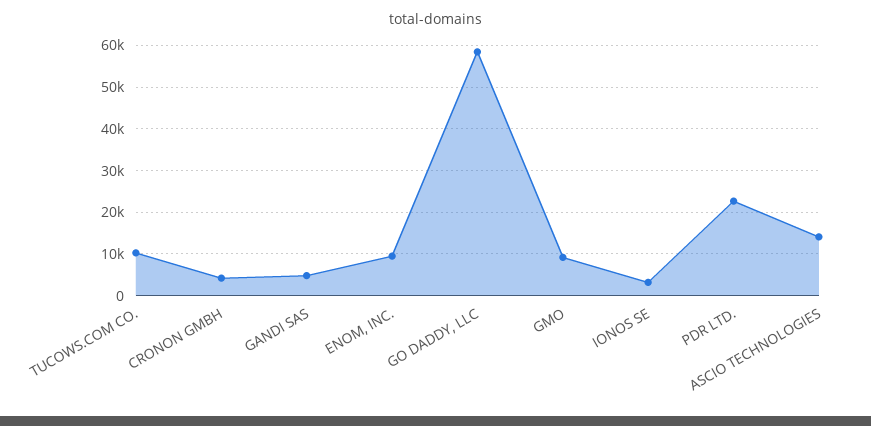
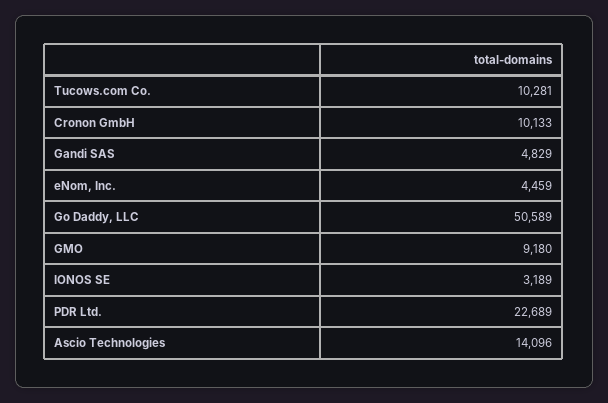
  {
    "TUCOWS.COM CO.": 10281,
-   "CRONON GMBH": 4000,
+   "CRONON GMBH": 10133,
    "GANDI SAS": 4829,
-   "ENOM, INC.": 10000,
+   "ENOM, INC.": 4459,
-   "GO DADDY, LLC": 58000,
+   "GO DADDY, LLC": 50589,
    "GMO": 9180,
    "IONOS SE": 3189,
    "PDR LTD.": 22689,
    "ASCIO TECHNOLOGIES": 14096
  }

